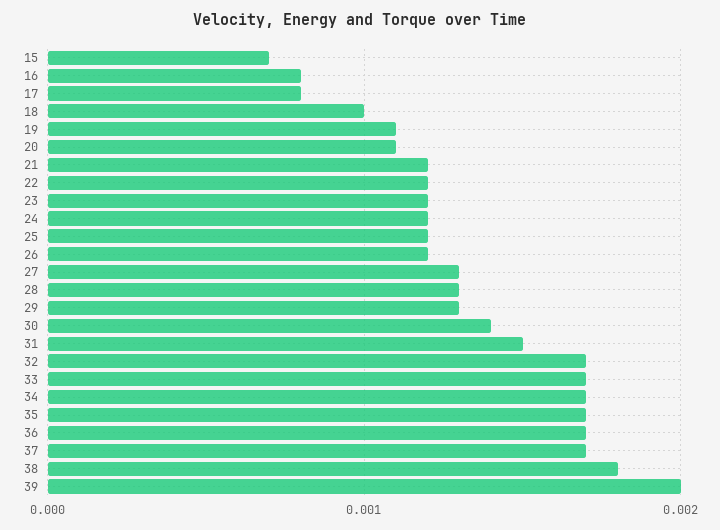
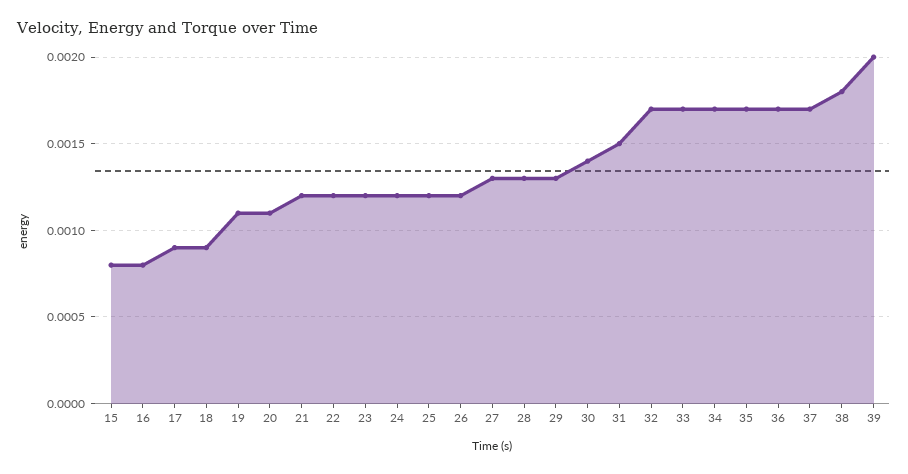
  {
-   "15": 0.0007,
+   "15": 0.0008,
    "16": 0.0008,
-   "17": 0.0008,
+   "17": 0.0009,
-   "18": 0.001,
+   "18": 0.0009,
    "19": 0.0011,
    "20": 0.0011,
    "21": 0.0012,
    "22": 0.0012,
    "23": 0.0012,
    "24": 0.0012,
    "25": 0.0012,
    "26": 0.0012,
    "27": 0.0013,
    "28": 0.0013,
    "29": 0.0013,
    "30": 0.0014,
    "31": 0.0015,
    "32": 0.0017,
    "33": 0.0017,
    "34": 0.0017,
    "35": 0.0017,
    "36": 0.0017,
    "37": 0.0017,
    "38": 0.0018,
    "39": 0.002
  }

